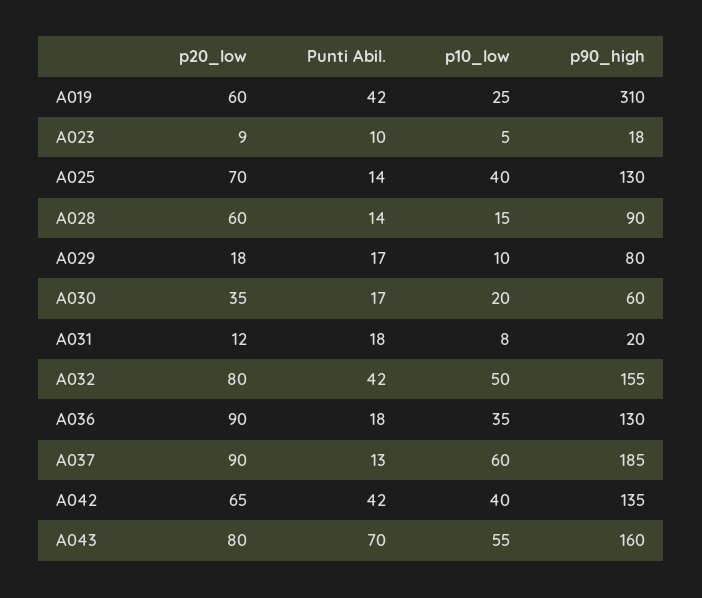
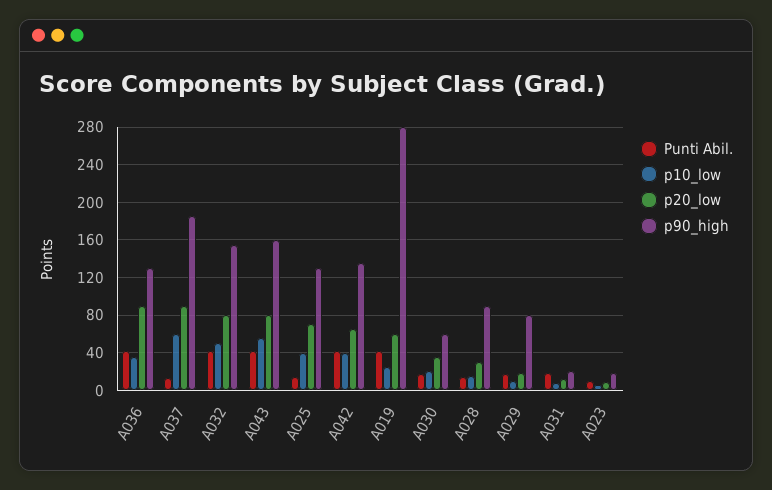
  {
    "p20_low": {
      "A019": 60,
      "A023": 9,
      "A025": 70,
-     "A028": 60,
+     "A028": 30,
      "A029": 18,
      "A030": 35,
      "A031": 12,
      "A032": 80,
      "A036": 90,
      "A037": 90,
      "A042": 65,
      "A043": 80
    },
    "Punti Abil.": {
      "A019": 42,
      "A023": 10,
      "A025": 14,
      "A028": 14,
      "A029": 17,
      "A030": 17,
      "A031": 18,
      "A032": 42,
-     "A036": 18,
+     "A036": 40,
      "A037": 13,
      "A042": 42,
-     "A043": 70
+     "A043": 40
    },
    "p10_low": {
      "A019": 25,
      "A023": 5,
      "A025": 40,
      "A028": 15,
      "A029": 10,
      "A030": 20,
      "A031": 8,
      "A032": 50,
      "A036": 35,
      "A037": 60,
      "A042": 40,
      "A043": 55
    },
    "p90_high": {
-     "A019": 310,
+     "A019": 280,
      "A023": 18,
      "A025": 130,
      "A028": 90,
      "A029": 80,
      "A030": 60,
      "A031": 20,
      "A032": 155,
      "A036": 130,
      "A037": 185,
      "A042": 135,
      "A043": 160
    }
  }

